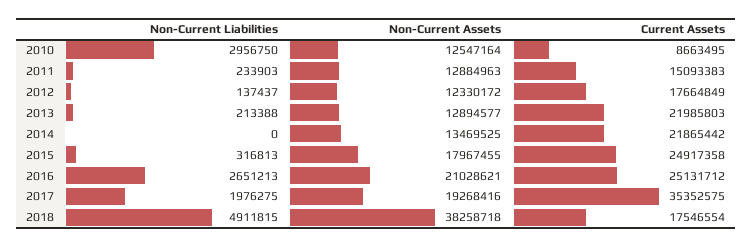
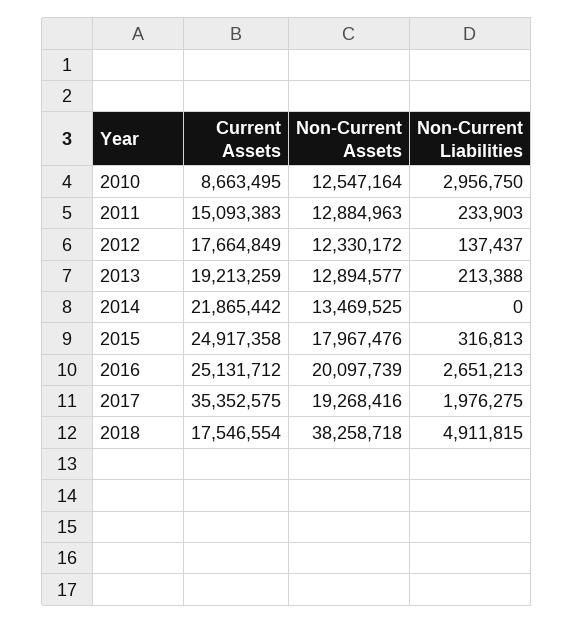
  {
    "Non-Current Liabilities": {
      "2010": 2956750,
      "2011": 233903,
      "2012": 137437,
      "2013": 213388,
      "2014": 0,
      "2015": 316813,
      "2016": 2651213,
      "2017": 1976275,
      "2018": 4911815
    },
    "Non-Current Assets": {
      "2010": 12547164,
      "2011": 12884963,
      "2012": 12330172,
      "2013": 12894577,
      "2014": 13469525,
-     "2015": 17967455,
+     "2015": 17967476,
-     "2016": 21028621,
+     "2016": 20097739,
      "2017": 19268416,
      "2018": 38258718
    },
    "Current Assets": {
      "2010": 8663495,
      "2011": 15093383,
      "2012": 17664849,
-     "2013": 21985803,
+     "2013": 19213259,
      "2014": 21865442,
      "2015": 24917358,
      "2016": 25131712,
      "2017": 35352575,
      "2018": 17546554
    }
  }

